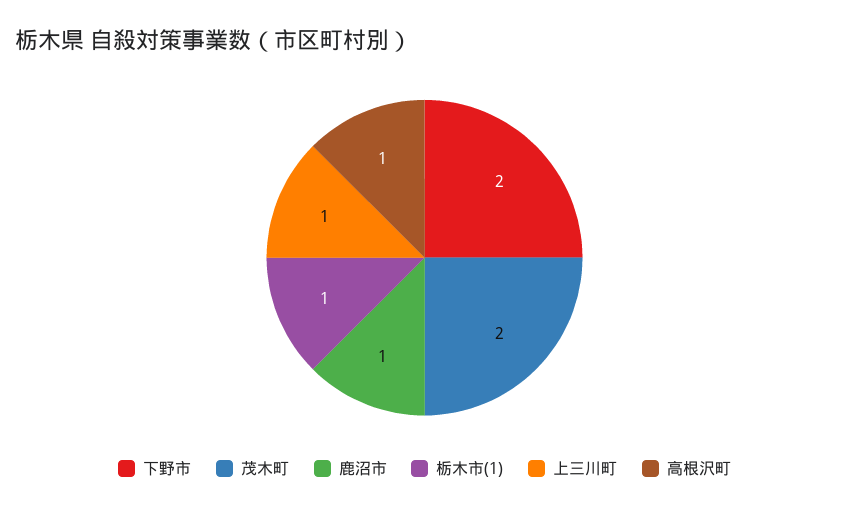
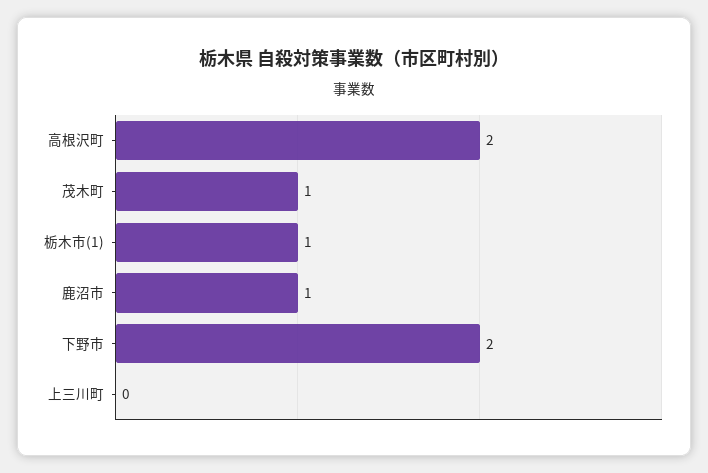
  {
    "下野市": 2,
-   "茂木町": 2,
+   "茂木町": 1,
    "鹿沼市": 1,
    "栃木市(1)": 1,
-   "上三川町": 1,
+   "上三川町": 0,
-   "高根沢町": 1
+   "高根沢町": 2
  }

